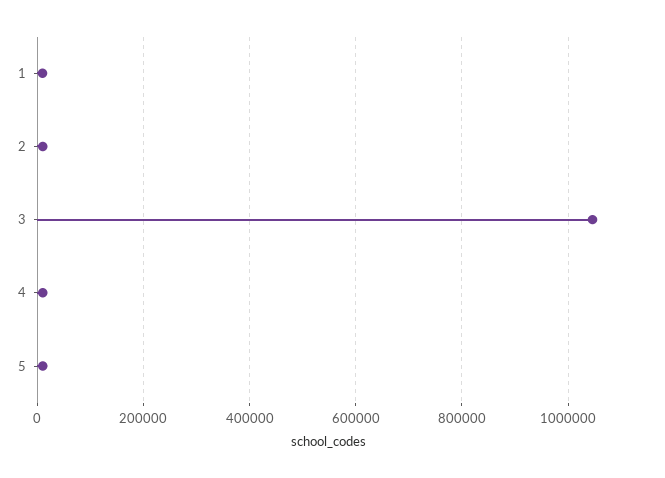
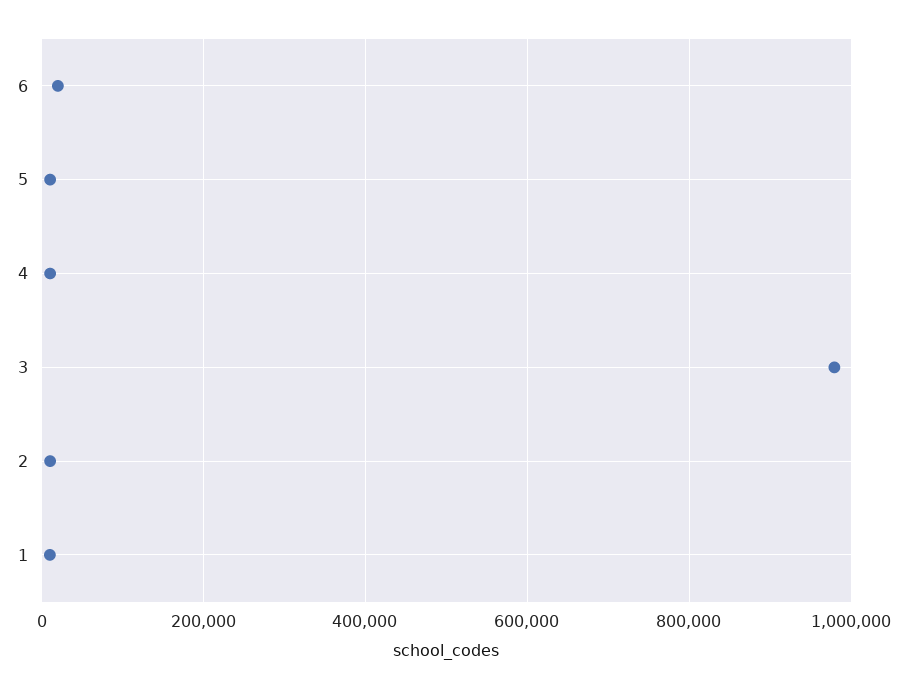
  {
    "1": 20000,
    "2": 20000,
-   "3": 1040000,
+   "3": 980000,
    "4": 20000,
-   "5": 20000
+   "5": 20000,
+   "6": 20000
  }

